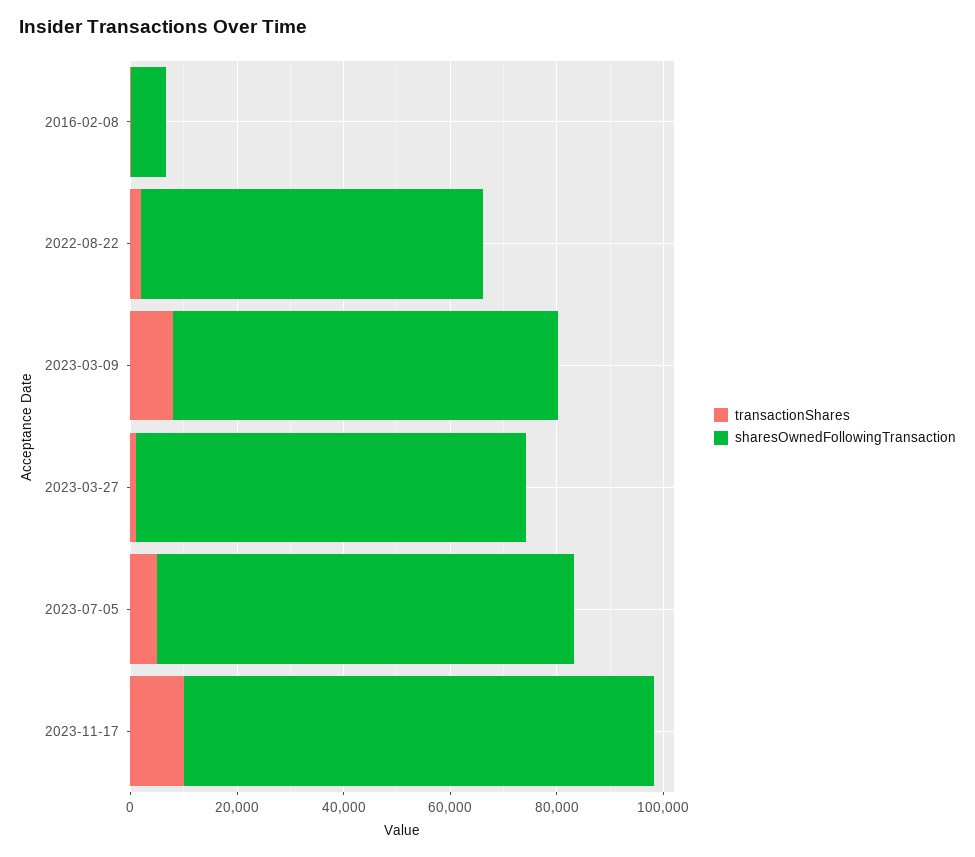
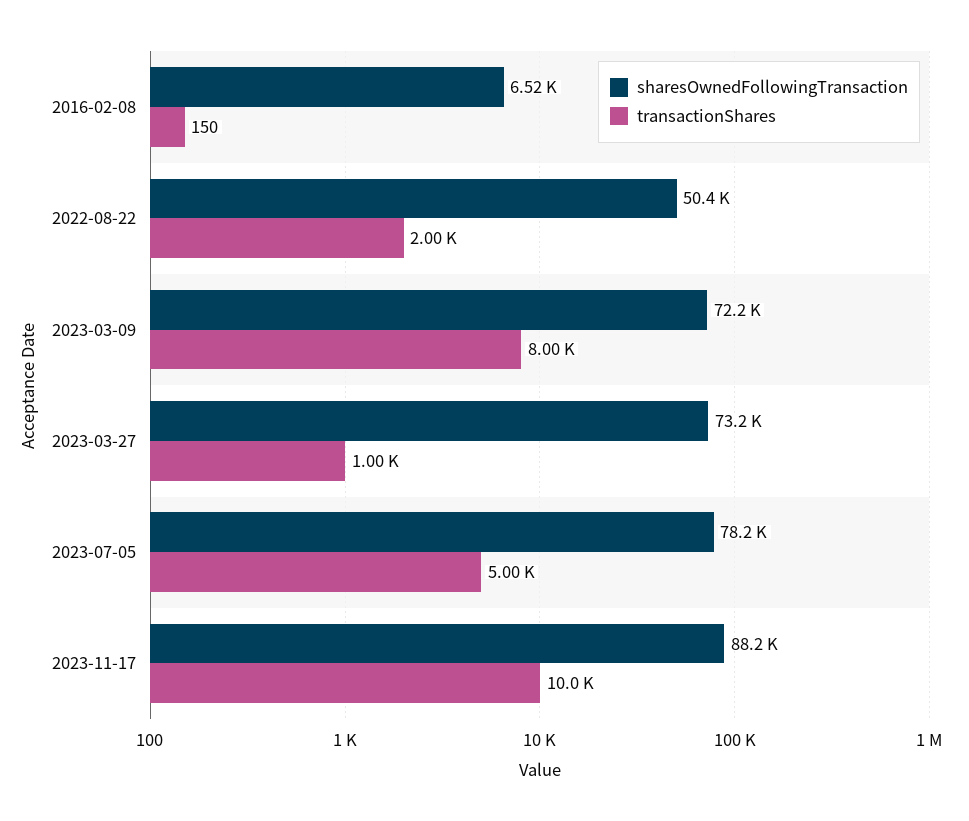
  {
    "transactionShares": {
      "2016-02-08": 150,
      "2022-08-22": 2000,
      "2023-03-09": 8000,
      "2023-03-27": 1000,
      "2023-07-05": 5000,
      "2023-11-17": 10000
    },
    "sharesOwnedFollowingTransaction": {
      "2016-02-08": 6520,
-     "2022-08-22": 65000,
+     "2022-08-22": 50400,
      "2023-03-09": 72200,
      "2023-03-27": 73200,
      "2023-07-05": 78200,
      "2023-11-17": 88200
    }
  }

